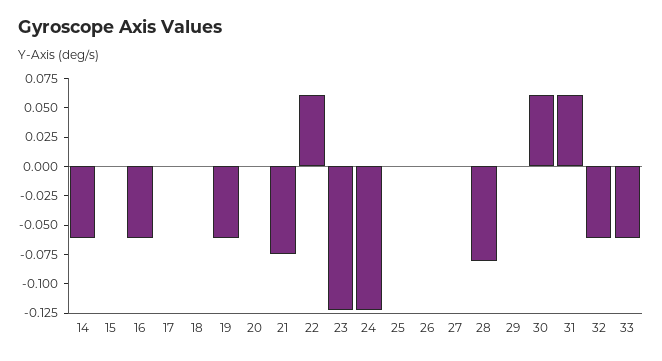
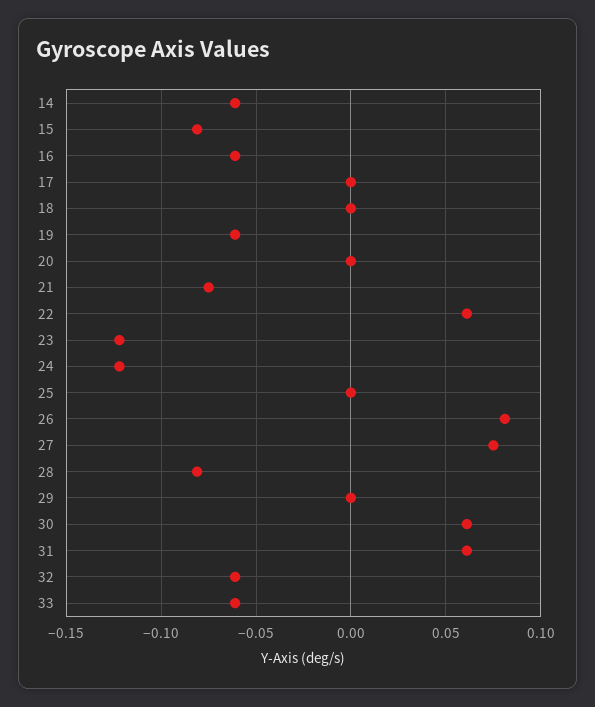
  {
    "14": -0.06,
-   "15": 0,
+   "15": -0.08,
    "16": -0.06,
    "17": 0,
    "18": 0,
    "19": -0.06,
    "20": 0,
    "21": -0.075,
    "22": 0.06,
    "23": -0.12,
    "24": -0.12,
    "25": 0,
-   "26": 0,
+   "26": 0.08,
-   "27": 0,
+   "27": 0.075,
    "28": -0.08,
    "29": 0,
    "30": 0.06,
    "31": 0.06,
    "32": -0.06,
    "33": -0.06
  }

